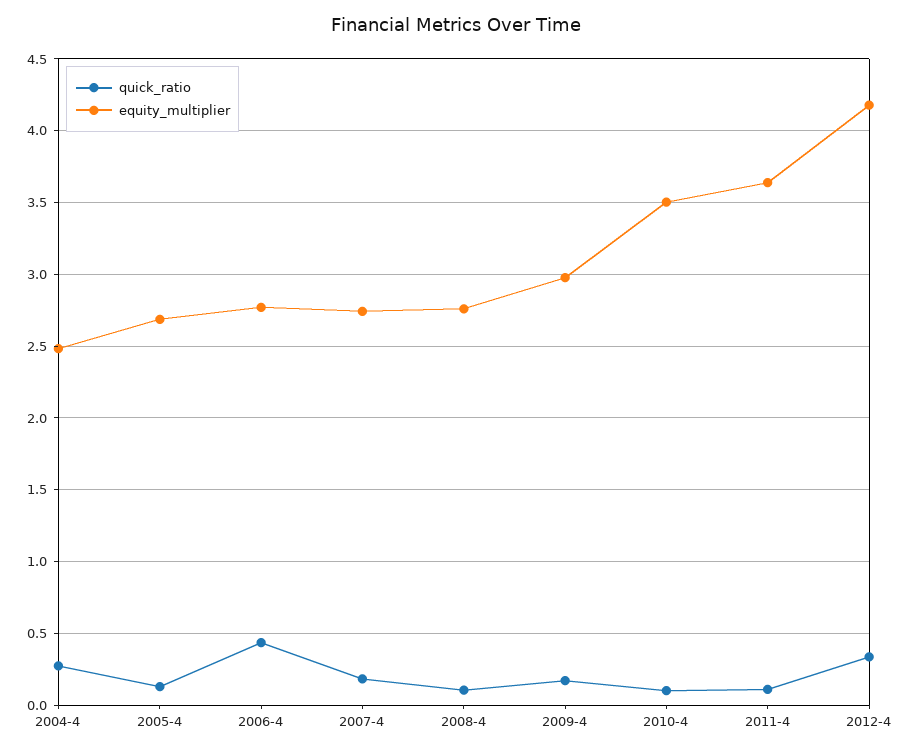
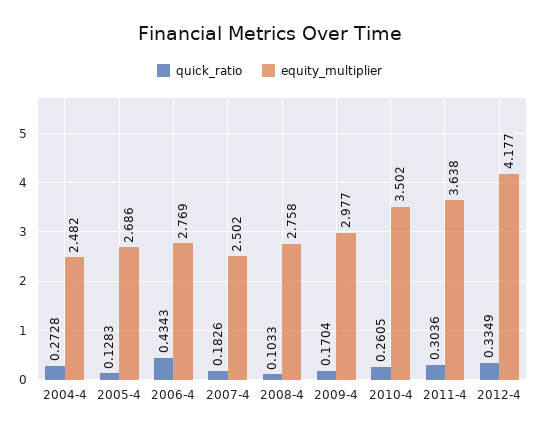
  {
    "quick_ratio": {
      "2004-4": 0.2728,
      "2005-4": 0.1283,
      "2006-4": 0.4343,
      "2007-4": 0.1826,
      "2008-4": 0.1033,
      "2009-4": 0.1704,
-     "2010-4": 0.1,
+     "2010-4": 0.2605,
-     "2011-4": 0.1,
+     "2011-4": 0.3036,
      "2012-4": 0.3349
    },
    "equity_multiplier": {
      "2004-4": 2.482,
      "2005-4": 2.686,
      "2006-4": 2.769,
-     "2007-4": 2.75,
+     "2007-4": 2.502,
      "2008-4": 2.758,
      "2009-4": 2.977,
      "2010-4": 3.502,
      "2011-4": 3.638,
      "2012-4": 4.177
    }
  }

